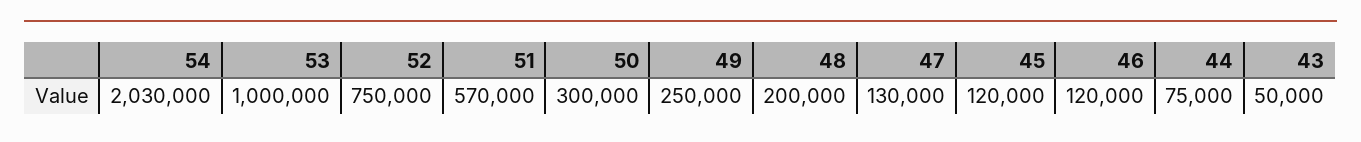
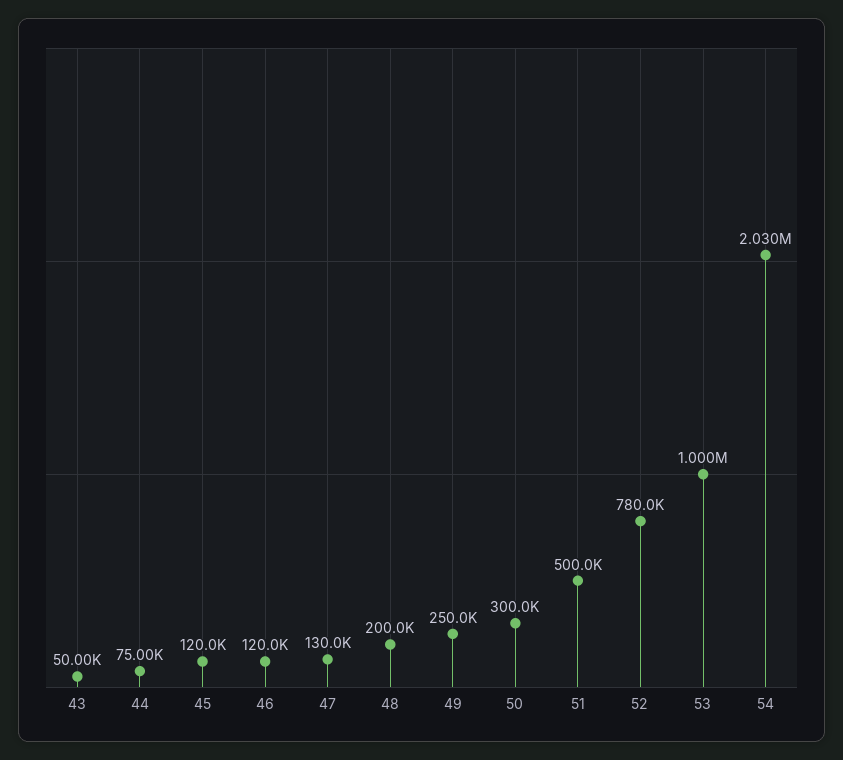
  {
    "54": 2030000,
    "53": 1000000,
-   "52": 750000,
+   "52": 780000,
-   "51": 570000,
+   "51": 500000,
    "50": 300000,
    "49": 250000,
    "48": 200000,
    "47": 130000,
    "45": 120000,
    "46": 120000,
    "44": 75000,
    "43": 50000
  }

